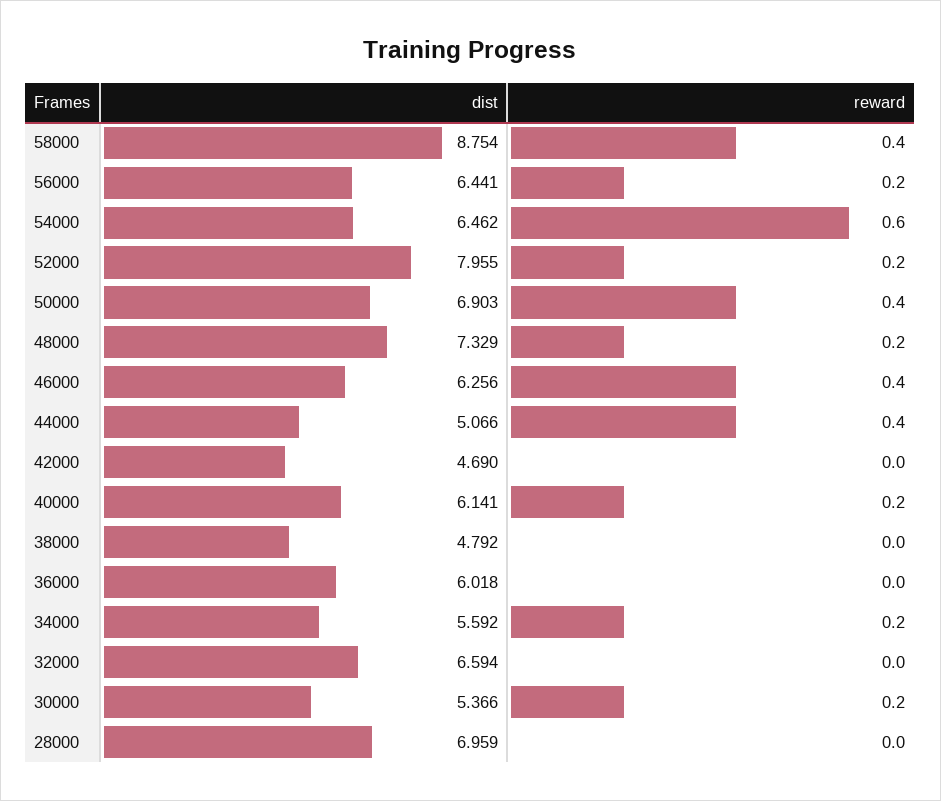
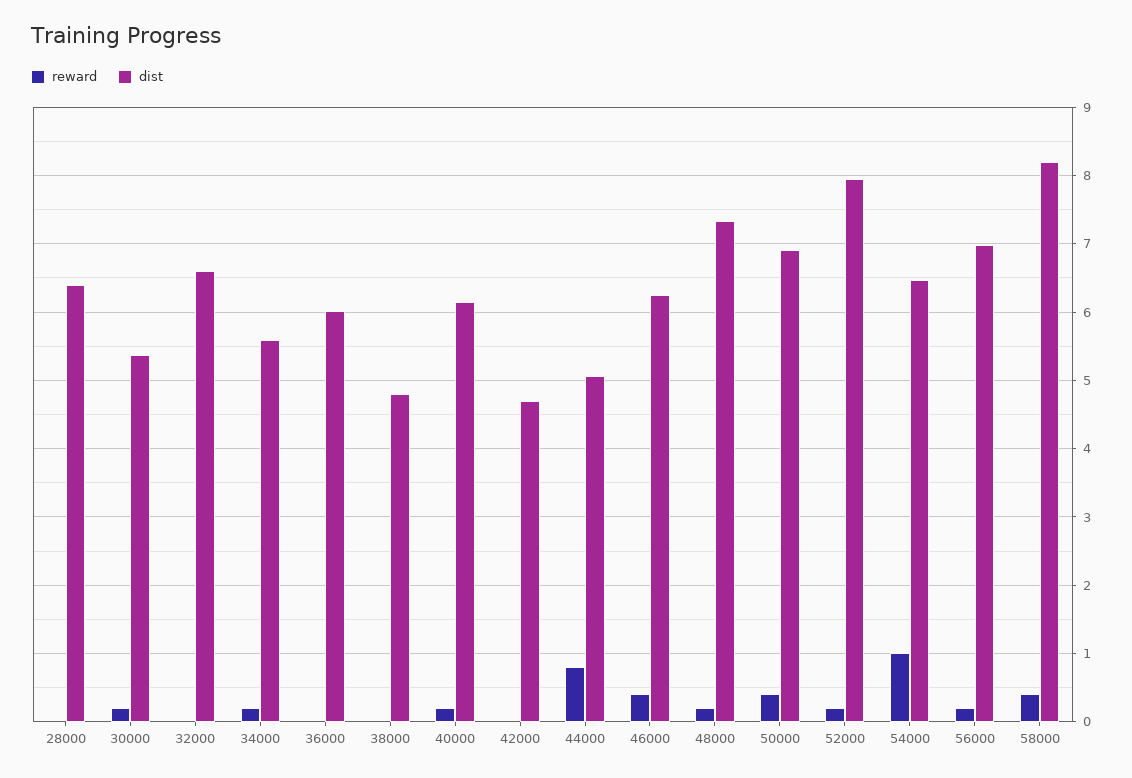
  {
    "dist": {
-     "58000": 8.754,
+     "58000": 8.2,
-     "56000": 6.441,
+     "56000": 7,
      "54000": 6.462,
      "52000": 7.955,
      "50000": 6.903,
      "48000": 7.329,
      "46000": 6.256,
      "44000": 5.066,
      "42000": 4.69,
      "40000": 6.141,
      "38000": 4.792,
      "36000": 6.018,
      "34000": 5.592,
      "32000": 6.594,
      "30000": 5.366,
-     "28000": 6.959
+     "28000": 6.4
    },
    "reward": {
      "58000": 0.4,
      "56000": 0.2,
-     "54000": 0.6,
+     "54000": 1,
      "52000": 0.2,
      "50000": 0.4,
      "48000": 0.2,
      "46000": 0.4,
-     "44000": 0.4,
+     "44000": 0.8,
      "42000": 0,
      "40000": 0.2,
      "38000": 0,
      "36000": 0,
      "34000": 0.2,
      "32000": 0,
      "30000": 0.2,
      "28000": 0
    }
  }

